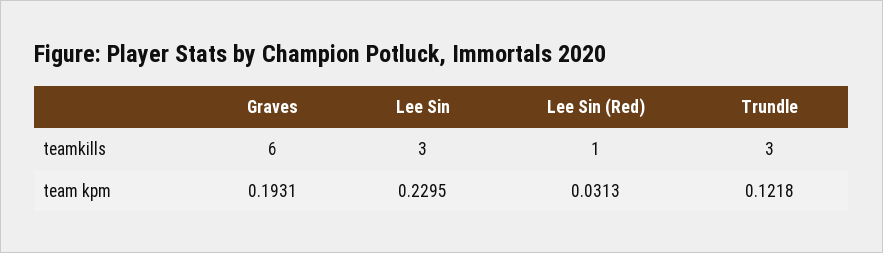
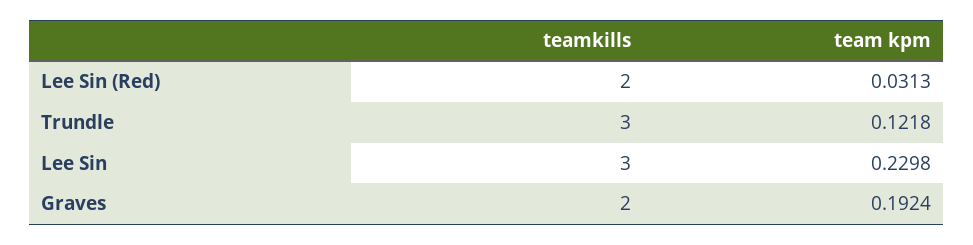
  {
    "Graves": {
-     "teamkills": 6,
+     "teamkills": 2,
-     "team kpm": 0.1931
+     "team kpm": 0.1924
    },
    "Lee Sin": {
      "teamkills": 3,
-     "team kpm": 0.2295
+     "team kpm": 0.2298
    },
    "Lee Sin (Red)": {
-     "teamkills": 1,
+     "teamkills": 2,
      "team kpm": 0.0313
    },
    "Trundle": {
      "teamkills": 3,
      "team kpm": 0.1218
    }
  }

